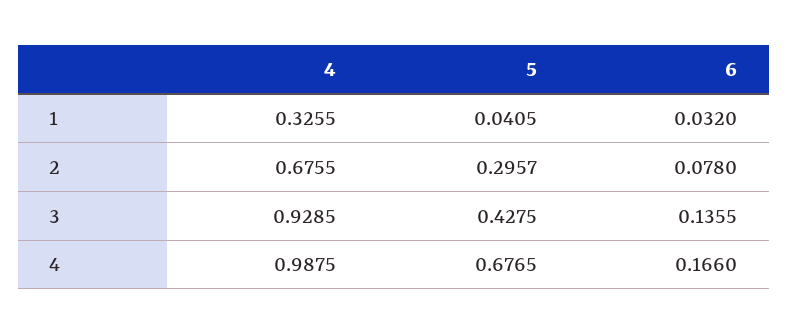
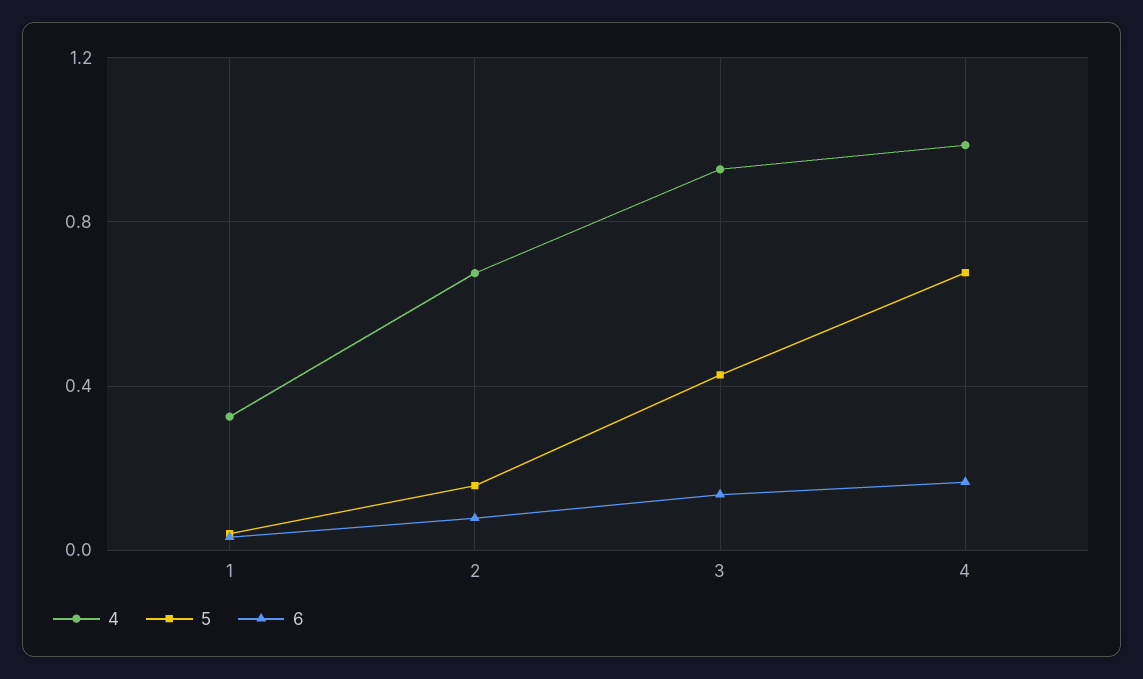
  {
    "4": {
      "1": 0.3255,
      "2": 0.6755,
      "3": 0.9285,
      "4": 0.9875
    },
    "5": {
      "1": 0.0405,
-     "2": 0.2957,
+     "2": 0.15,
      "3": 0.4275,
      "4": 0.6765
    },
    "6": {
      "1": 0.032,
      "2": 0.078,
      "3": 0.1355,
      "4": 0.166
    }
  }

